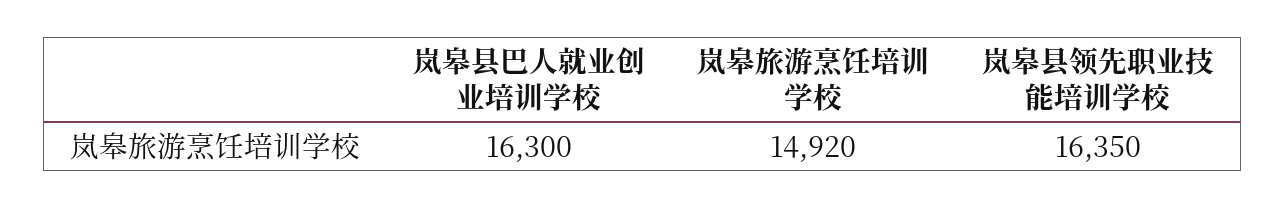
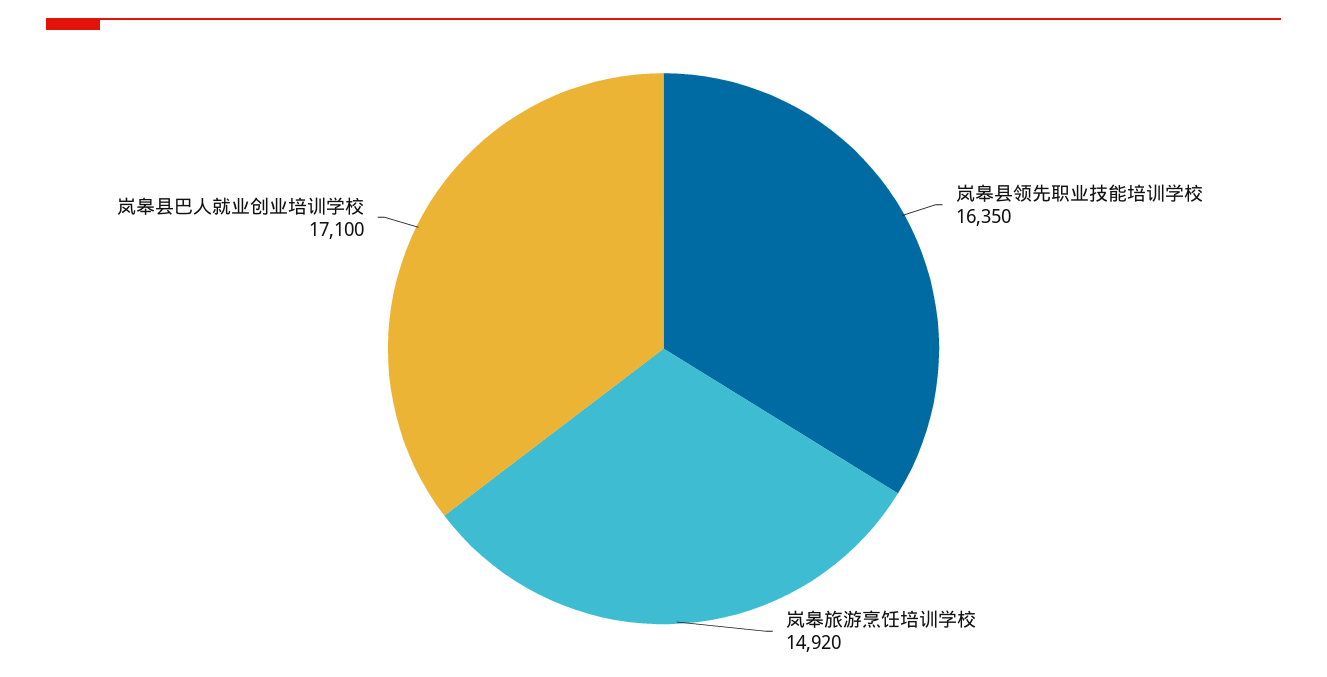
  {
-   "岚皋县巴人就业创业培训学校": 16300,
+   "岚皋县巴人就业创业培训学校": 17100,
    "岚皋旅游烹饪培训学校": 14920,
    "岚皋县领先职业技能培训学校": 16350
  }

